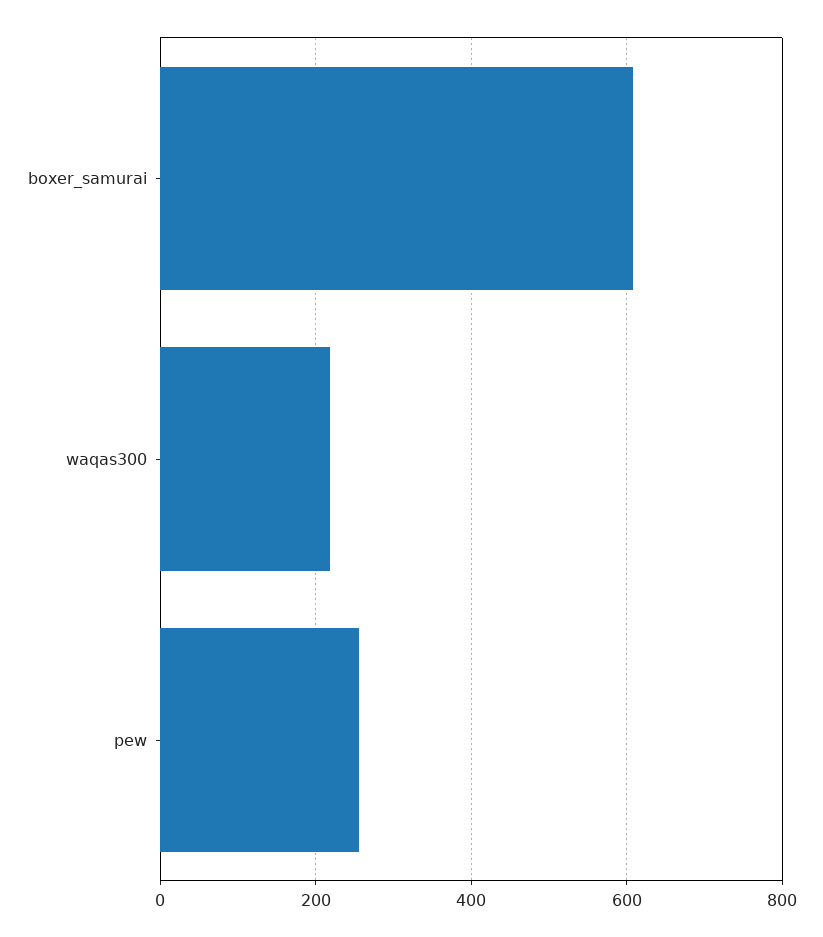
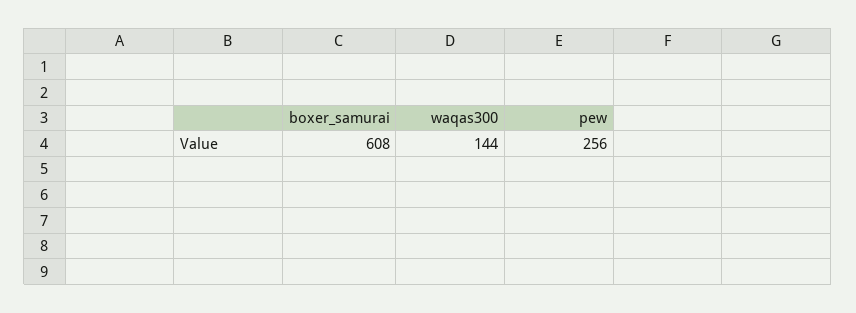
  {
    "boxer_samurai": 608,
-   "waqas300": 220,
+   "waqas300": 144,
    "pew": 256
  }

